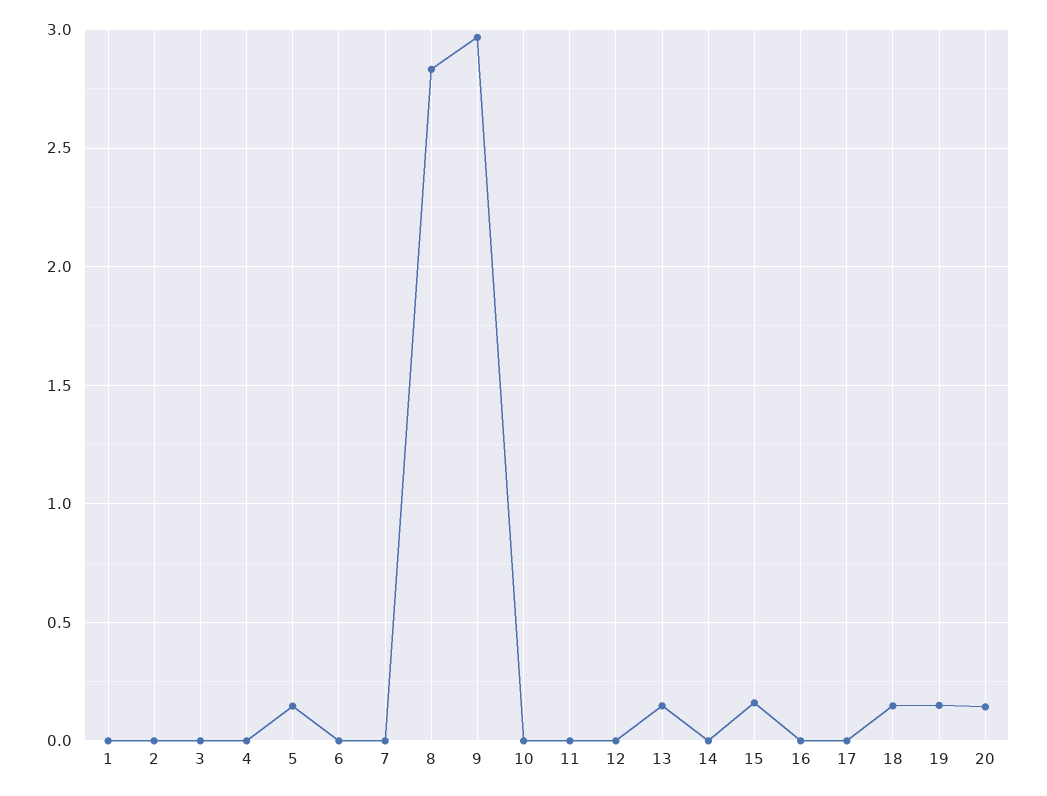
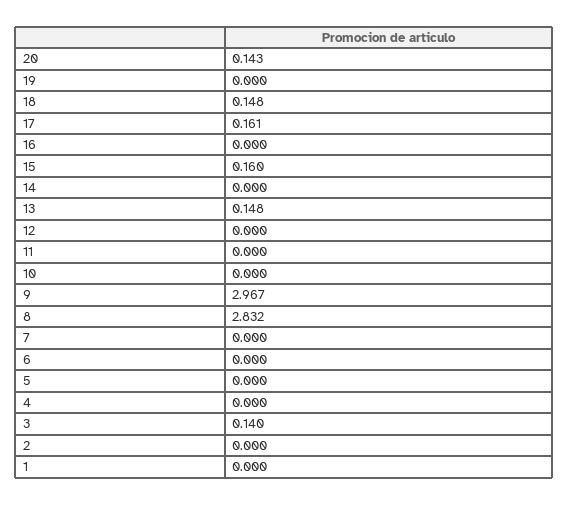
  {
    "1": 0,
    "2": 0,
-   "3": 0,
+   "3": 0.14,
    "4": 0,
-   "5": 0.15,
+   "5": 0,
    "6": 0,
    "7": 0,
    "8": 2.832,
    "9": 2.967,
    "10": 0,
    "11": 0,
    "12": 0,
    "13": 0.148,
    "14": 0,
    "15": 0.16,
    "16": 0,
-   "17": 0,
+   "17": 0.161,
    "18": 0.148,
-   "19": 0.15,
+   "19": 0,
    "20": 0.143
  }

